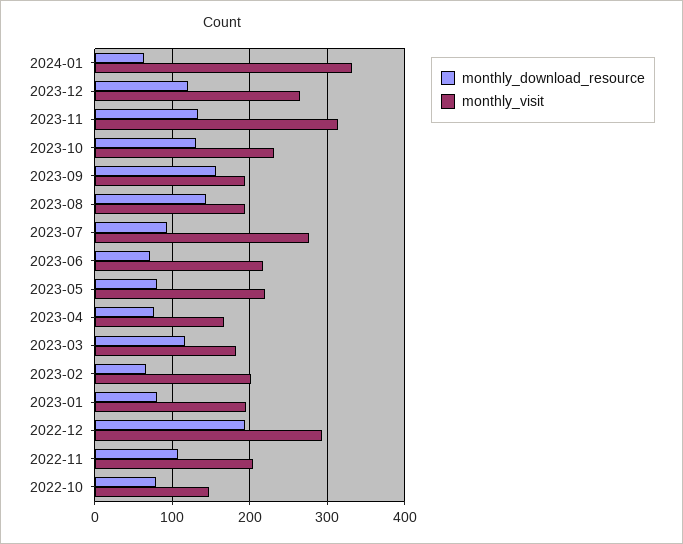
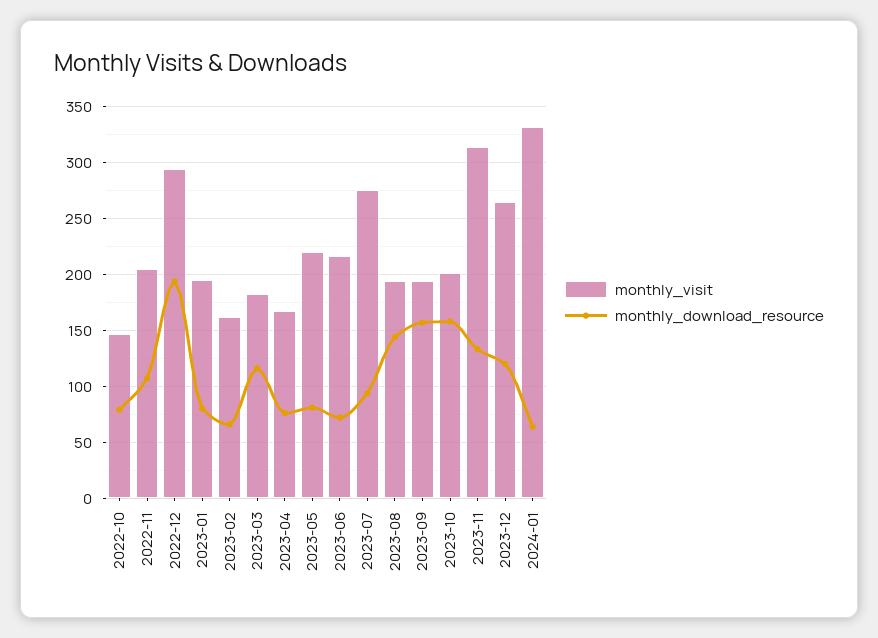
  {
    "monthly_download_resource": {
      "2024-01": 60,
      "2023-12": 120,
      "2023-11": 130,
-     "2023-10": 130,
+     "2023-10": 160,
      "2023-09": 160,
      "2023-08": 140,
      "2023-07": 90,
      "2023-06": 70,
      "2023-05": 80,
      "2023-04": 80,
      "2023-03": 120,
      "2023-02": 70,
      "2023-01": 80,
      "2022-12": 190,
      "2022-11": 110,
      "2022-10": 80
    },
    "monthly_visit": {
      "2024-01": 330,
      "2023-12": 270,
      "2023-11": 310,
-     "2023-10": 230,
+     "2023-10": 200,
      "2023-09": 190,
      "2023-08": 190,
      "2023-07": 280,
      "2023-06": 220,
      "2023-05": 220,
      "2023-04": 170,
      "2023-03": 180,
-     "2023-02": 200,
+     "2023-02": 160,
      "2023-01": 200,
      "2022-12": 290,
      "2022-11": 210,
      "2022-10": 150
    }
  }

